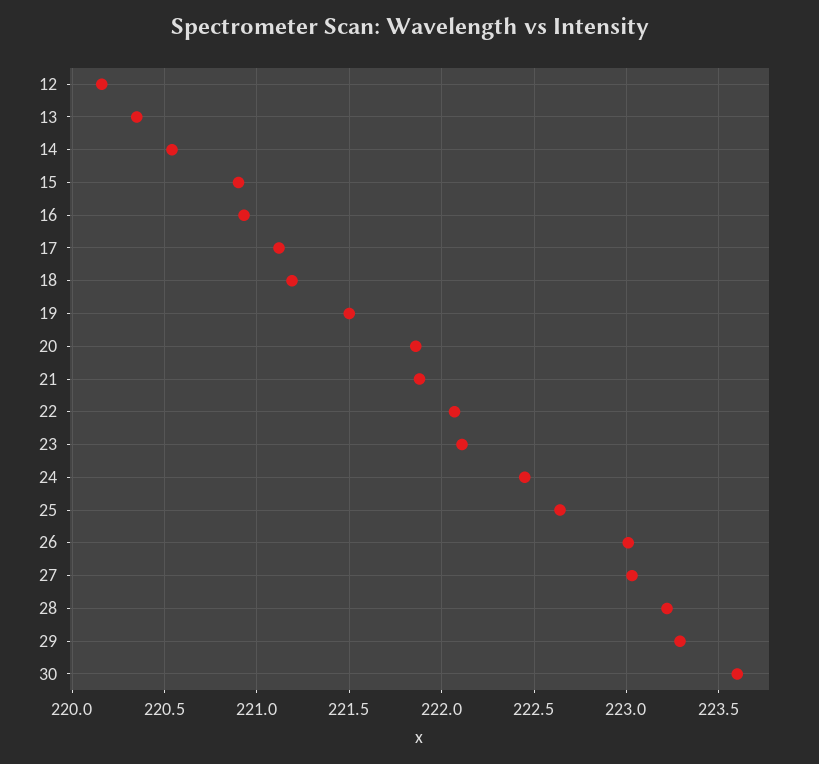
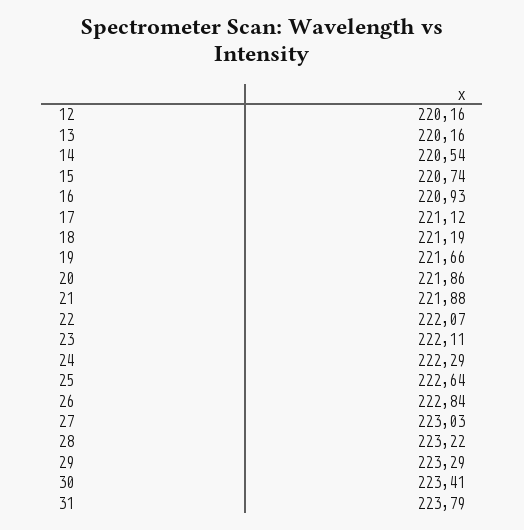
  {
    "12": 220.16,
-   "13": 220.35,
+   "13": 220.16,
    "14": 220.54,
-   "15": 220.9,
+   "15": 220.74,
    "16": 220.93,
    "17": 221.12,
    "18": 221.19,
-   "19": 221.5,
+   "19": 221.66,
    "20": 221.86,
    "21": 221.88,
    "22": 222.07,
    "23": 222.11,
-   "24": 222.45,
+   "24": 222.29,
    "25": 222.64,
-   "26": 223,
+   "26": 222.84,
    "27": 223.03,
    "28": 223.22,
    "29": 223.29,
-   "30": 223.6
+   "30": 223.41,
+   "31": 223.79
  }

